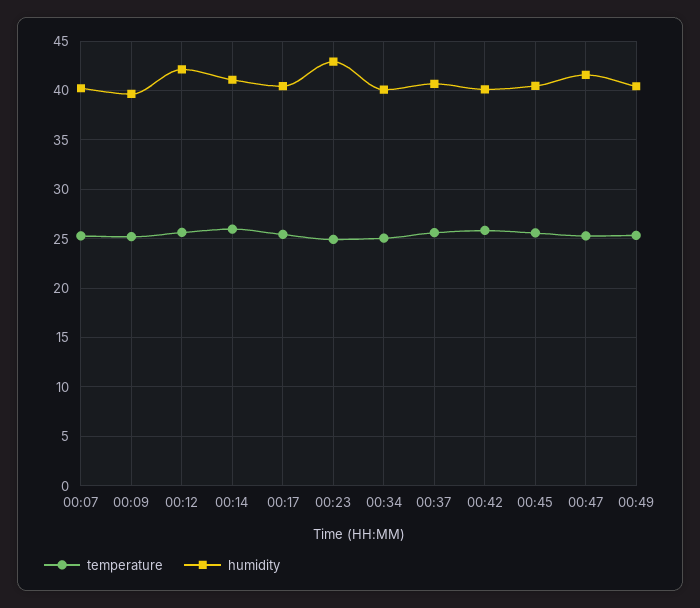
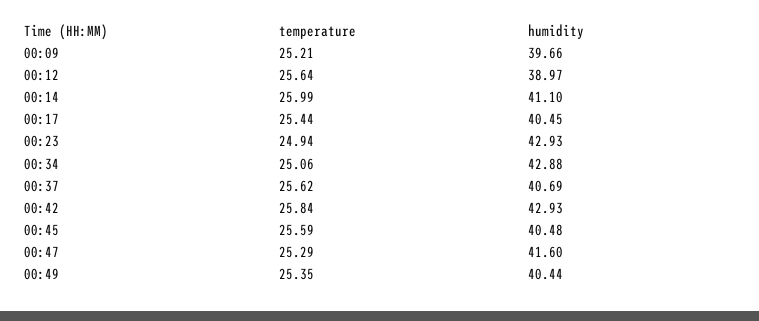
  {
    "temperature": {
-     "00:07": 25,
      "00:09": 25.21,
      "00:12": 25.64,
      "00:14": 25.99,
      "00:17": 25.44,
      "00:23": 24.94,
      "00:34": 25.06,
      "00:37": 25.62,
      "00:42": 25.84,
      "00:45": 25.59,
      "00:47": 25.29,
      "00:49": 25.35
    },
    "humidity": {
-     "00:07": 40,
      "00:09": 39.66,
-     "00:12": 42,
+     "00:12": 38.97,
      "00:14": 41.1,
      "00:17": 40.45,
      "00:23": 42.93,
-     "00:34": 40,
+     "00:34": 42.88,
      "00:37": 40.69,
-     "00:42": 40,
+     "00:42": 42.93,
      "00:45": 40.48,
      "00:47": 41.6,
      "00:49": 40.44
    }
  }

